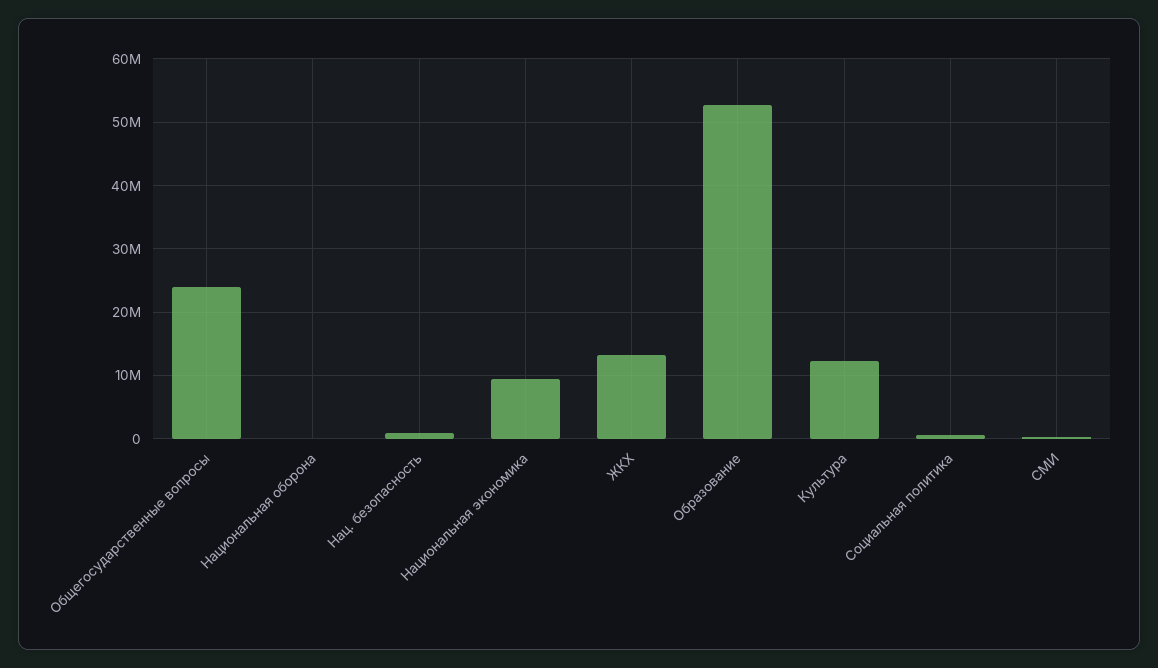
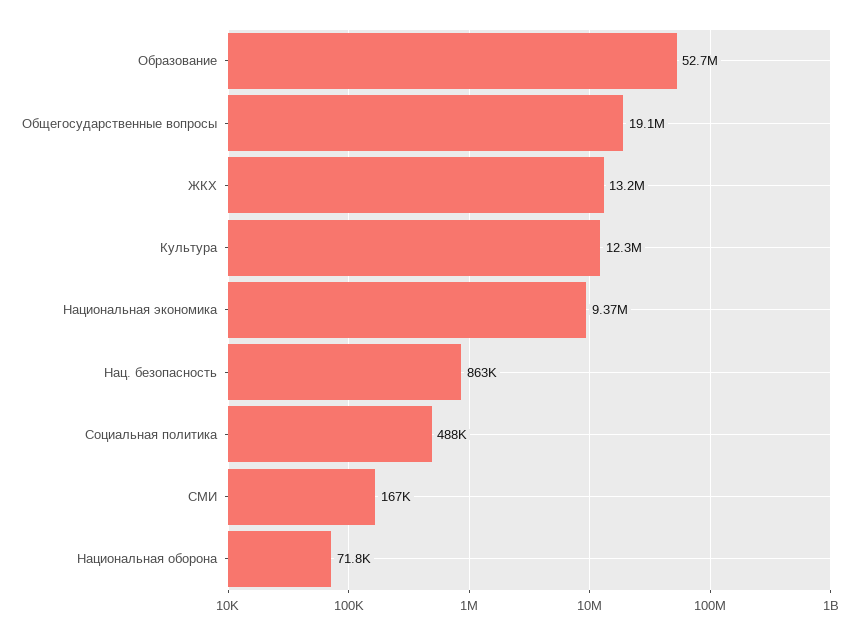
  {
-   "Общегосударственные вопросы": 24000000,
+   "Общегосударственные вопросы": 19100000,
    "Национальная оборона": 71800,
    "Нац. безопасность": 863000,
    "Национальная экономика": 9370000,
    "ЖКХ": 13200000,
    "Образование": 52700000,
    "Культура": 12300000,
    "Социальная политика": 488000,
    "СМИ": 167000
  }

